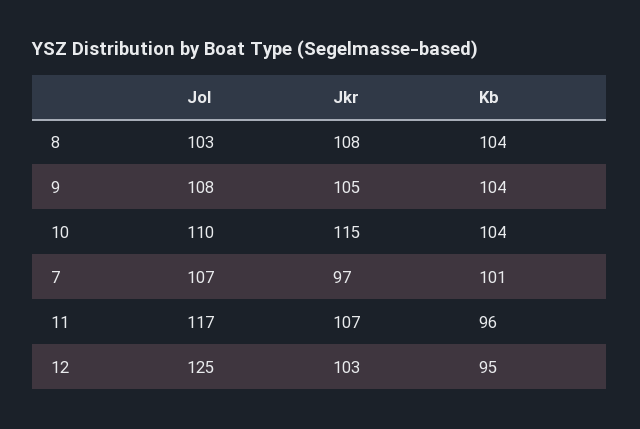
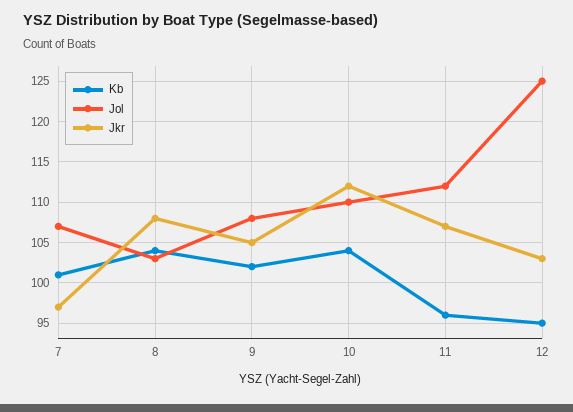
  {
    "Jol": {
      "8": 103,
      "9": 108,
      "10": 110,
      "7": 107,
-     "11": 117,
+     "11": 112,
      "12": 125
    },
    "Jkr": {
      "8": 108,
      "9": 105,
-     "10": 115,
+     "10": 112,
      "7": 97,
      "11": 107,
      "12": 103
    },
    "Kb": {
      "8": 104,
-     "9": 104,
+     "9": 102,
      "10": 104,
      "7": 101,
      "11": 96,
      "12": 95
    }
  }

